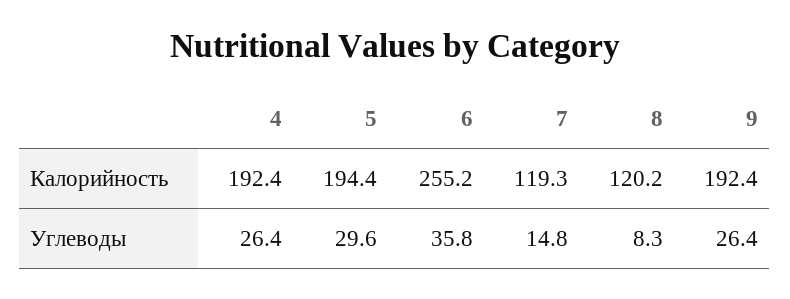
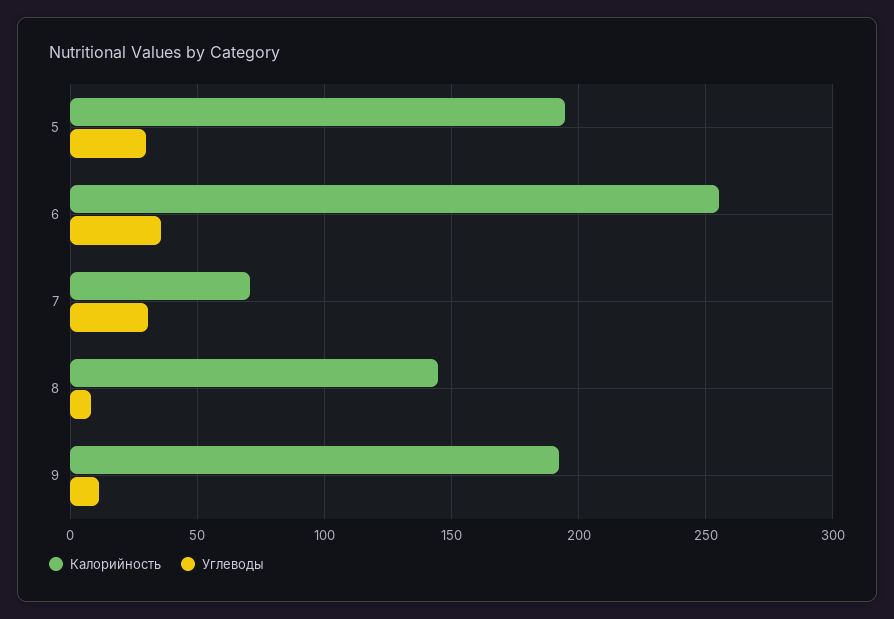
  {
    "Калорийность": {
-     "4": 192.4,
      "5": 194.4,
      "6": 255.2,
-     "7": 119.3,
+     "7": 70,
-     "8": 120.2,
+     "8": 145,
      "9": 192.4
    },
    "Углеводы": {
-     "4": 26.4,
      "5": 29.6,
      "6": 35.8,
-     "7": 14.8,
+     "7": 30,
      "8": 8.3,
-     "9": 26.4
+     "9": 10
    }
  }

